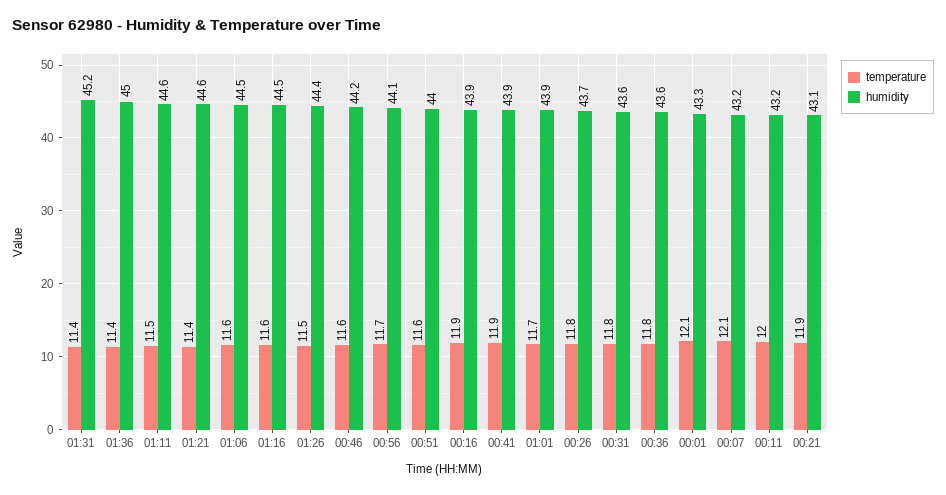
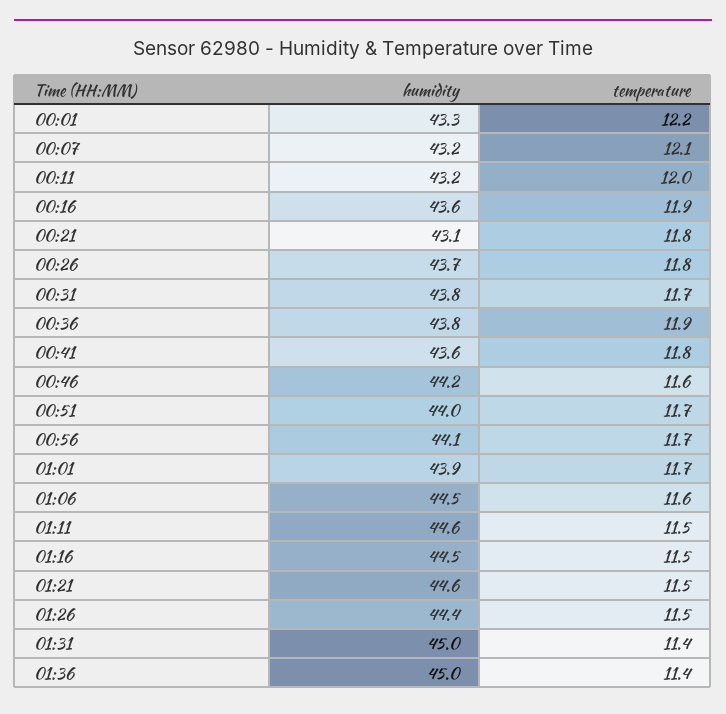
  {
    "temperature": {
      "01:31": 11.4,
      "01:36": 11.4,
      "01:11": 11.5,
-     "01:21": 11.4,
+     "01:21": 11.5,
      "01:06": 11.6,
-     "01:16": 11.6,
+     "01:16": 11.5,
      "01:26": 11.5,
      "00:46": 11.6,
      "00:56": 11.7,
-     "00:51": 11.6,
+     "00:51": 11.7,
      "00:16": 11.9,
-     "00:41": 11.9,
+     "00:41": 11.8,
      "01:01": 11.7,
      "00:26": 11.8,
-     "00:31": 11.8,
+     "00:31": 11.7,
-     "00:36": 11.8,
+     "00:36": 11.9,
-     "00:01": 12.1,
+     "00:01": 12.2,
      "00:07": 12.1,
      "00:11": 12,
-     "00:21": 11.9
+     "00:21": 11.8
    },
    "humidity": {
-     "01:31": 45.2,
+     "01:31": 45,
      "01:36": 45,
      "01:11": 44.6,
      "01:21": 44.6,
      "01:06": 44.5,
      "01:16": 44.5,
      "01:26": 44.4,
      "00:46": 44.2,
      "00:56": 44.1,
      "00:51": 44,
-     "00:16": 43.9,
+     "00:16": 43.6,
-     "00:41": 43.9,
+     "00:41": 43.6,
      "01:01": 43.9,
      "00:26": 43.7,
-     "00:31": 43.6,
+     "00:31": 43.8,
-     "00:36": 43.6,
+     "00:36": 43.8,
      "00:01": 43.3,
      "00:07": 43.2,
      "00:11": 43.2,
      "00:21": 43.1
    }
  }

